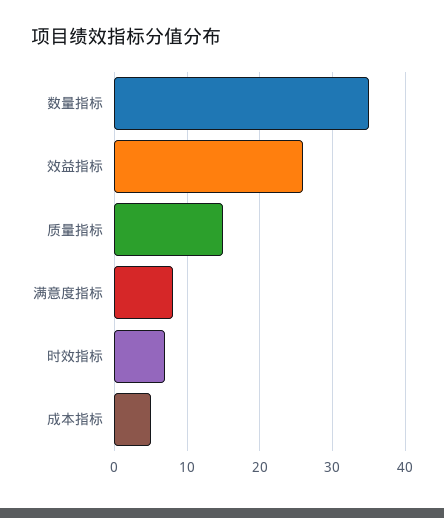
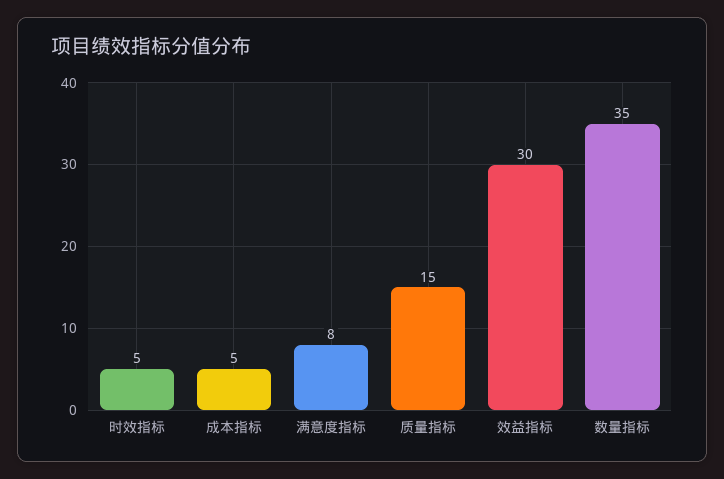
  {
    "数量指标": 35,
-   "效益指标": 26,
+   "效益指标": 30,
    "质量指标": 15,
    "满意度指标": 8,
-   "时效指标": 7,
+   "时效指标": 5,
    "成本指标": 5
  }

